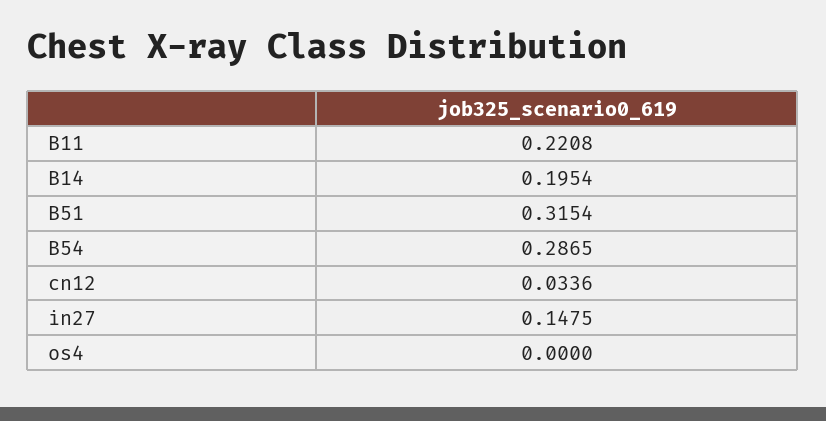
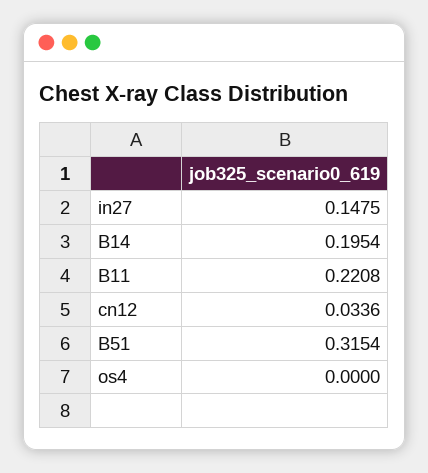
  {
    "B11": 0.2208,
    "B14": 0.1954,
    "B51": 0.3154,
-   "B54": 0.2865,
    "cn12": 0.0336,
    "in27": 0.1475,
    "os4": 0
  }

